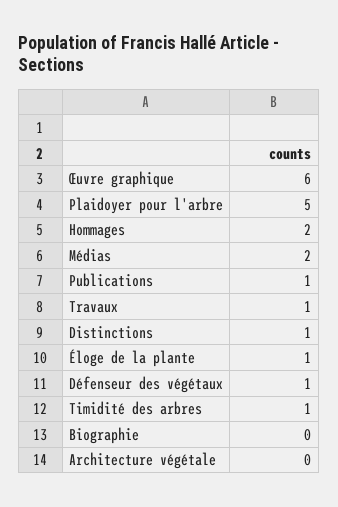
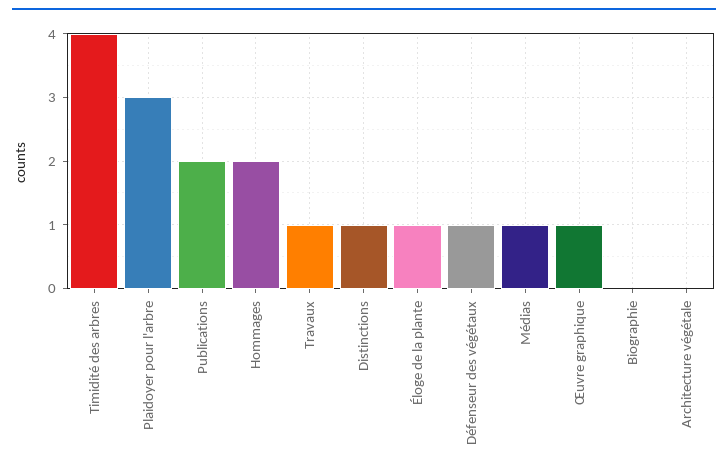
  {
-   "Œuvre graphique": 6,
+   "Œuvre graphique": 1,
-   "Plaidoyer pour l'arbre": 5,
+   "Plaidoyer pour l'arbre": 3,
    "Hommages": 2,
-   "Médias": 2,
+   "Médias": 1,
-   "Publications": 1,
+   "Publications": 2,
    "Travaux": 1,
    "Distinctions": 1,
    "Éloge de la plante": 1,
    "Défenseur des végétaux": 1,
-   "Timidité des arbres": 1,
+   "Timidité des arbres": 4,
    "Biographie": 0,
    "Architecture végétale": 0
  }

